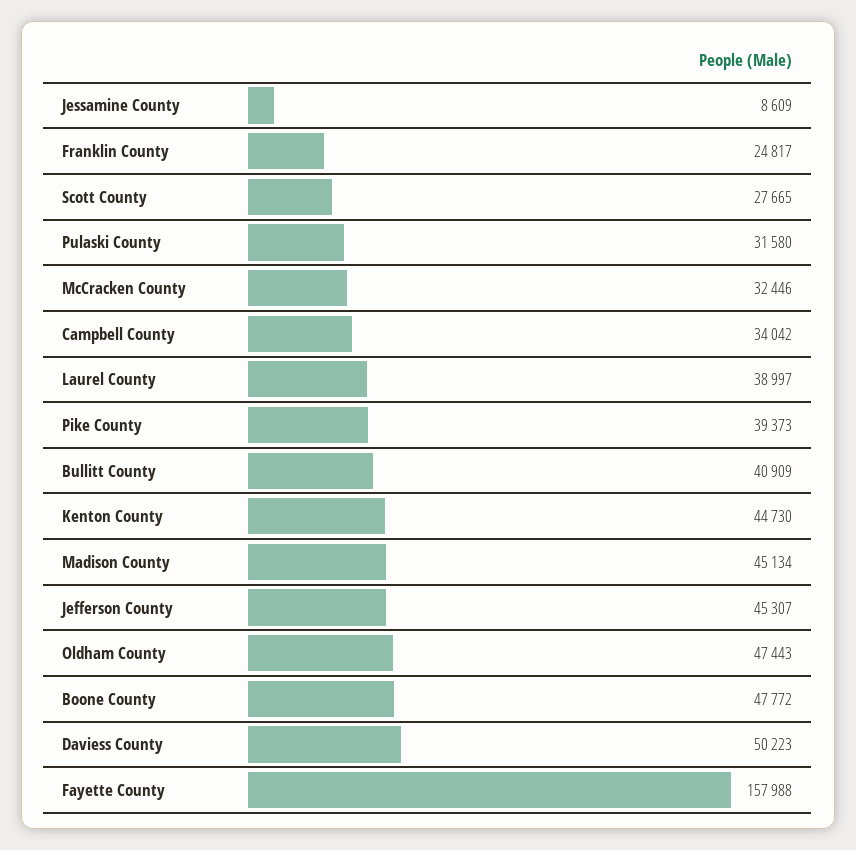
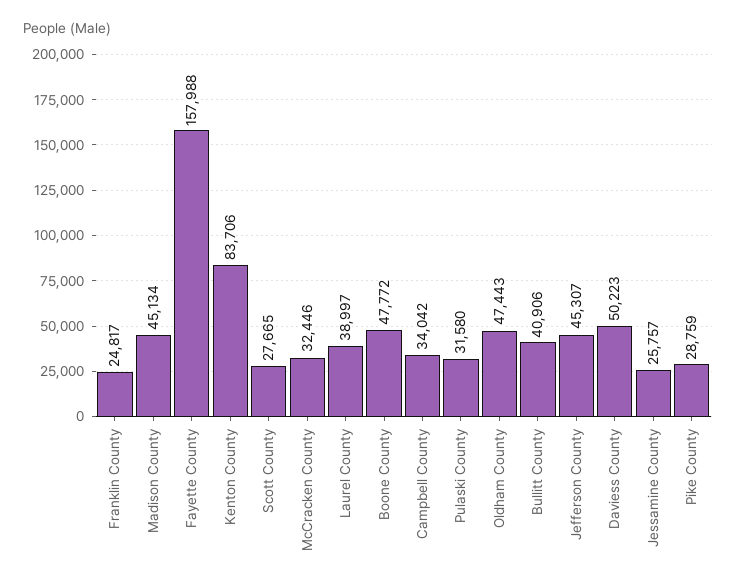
  {
-   "Jessamine County": 8609,
+   "Jessamine County": 25757,
    "Franklin County": 24817,
    "Scott County": 27665,
    "Pulaski County": 31580,
    "McCracken County": 32446,
    "Campbell County": 34042,
    "Laurel County": 38997,
-   "Pike County": 39373,
+   "Pike County": 28759,
-   "Bullitt County": 40909,
+   "Bullitt County": 40906,
-   "Kenton County": 44730,
+   "Kenton County": 83706,
    "Madison County": 45134,
    "Jefferson County": 45307,
    "Oldham County": 47443,
    "Boone County": 47772,
    "Daviess County": 50223,
    "Fayette County": 157988
  }

